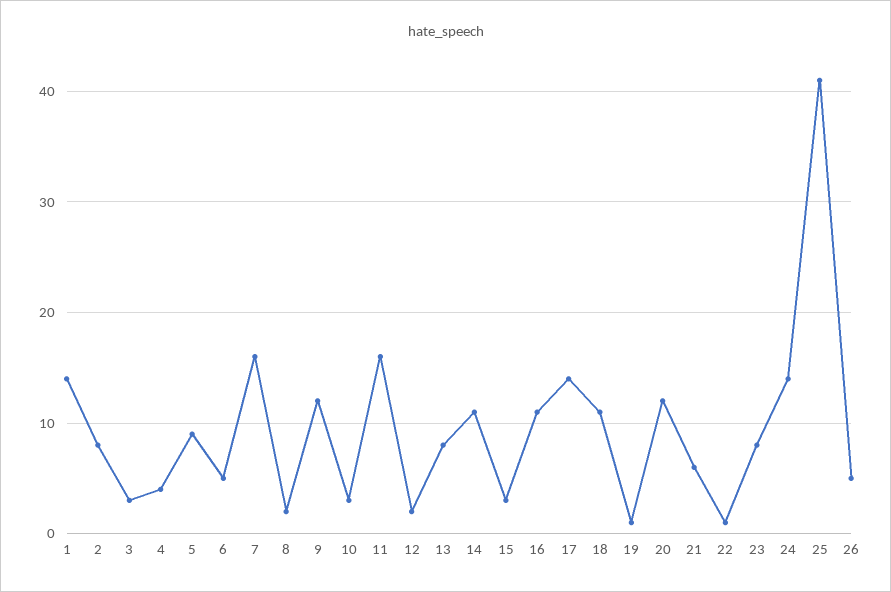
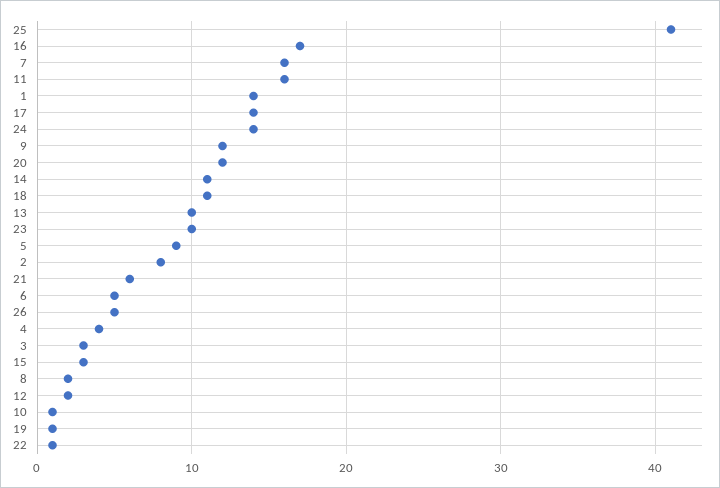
  {
    "1": 14,
    "2": 8,
    "3": 3,
    "4": 4,
    "5": 9,
    "6": 5,
    "7": 16,
    "8": 2,
    "9": 12,
-   "10": 3,
+   "10": 1,
    "11": 16,
    "12": 2,
-   "13": 8,
+   "13": 10,
    "14": 11,
    "15": 3,
-   "16": 11,
+   "16": 17,
    "17": 14,
    "18": 11,
    "19": 1,
    "20": 12,
    "21": 6,
    "22": 1,
-   "23": 8,
+   "23": 10,
    "24": 14,
    "25": 41,
    "26": 5
  }

